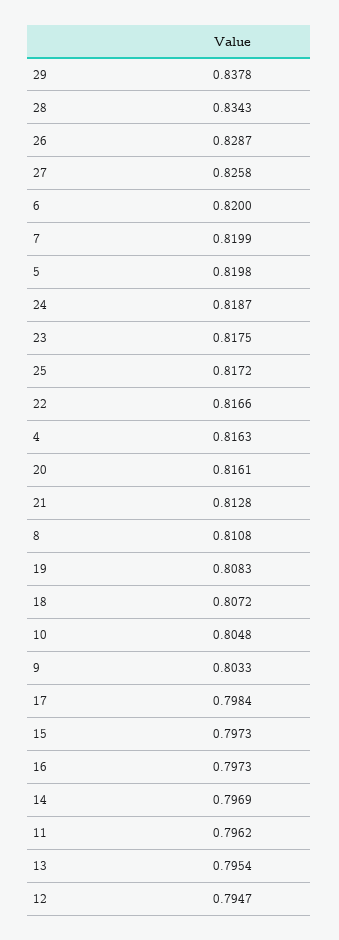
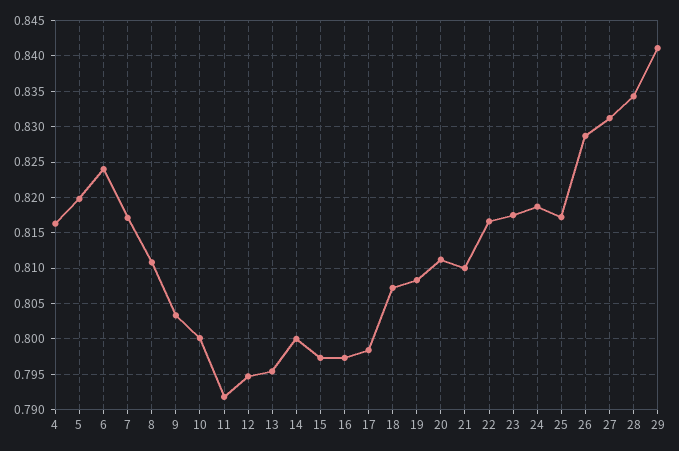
  {
-   "29": 0.8378,
+   "29": 0.841,
    "28": 0.8343,
    "26": 0.8287,
-   "27": 0.8258,
+   "27": 0.831,
-   "6": 0.82,
+   "6": 0.824,
-   "7": 0.8199,
+   "7": 0.817,
    "5": 0.8198,
    "24": 0.8187,
    "23": 0.8175,
    "25": 0.8172,
    "22": 0.8166,
    "4": 0.8163,
-   "20": 0.8161,
+   "20": 0.811,
-   "21": 0.8128,
+   "21": 0.81,
    "8": 0.8108,
    "19": 0.8083,
    "18": 0.8072,
-   "10": 0.8048,
+   "10": 0.8,
    "9": 0.8033,
    "17": 0.7984,
    "15": 0.7973,
    "16": 0.7973,
-   "14": 0.7969,
+   "14": 0.8,
-   "11": 0.7962,
+   "11": 0.792,
    "13": 0.7954,
    "12": 0.7947
  }

